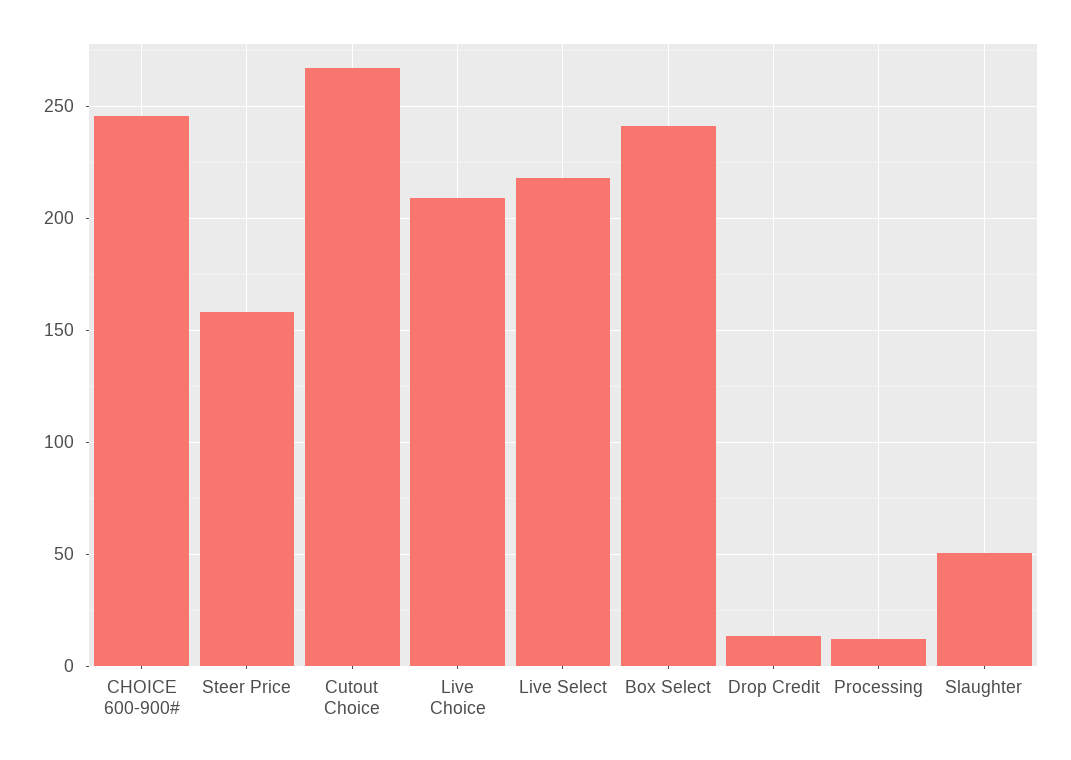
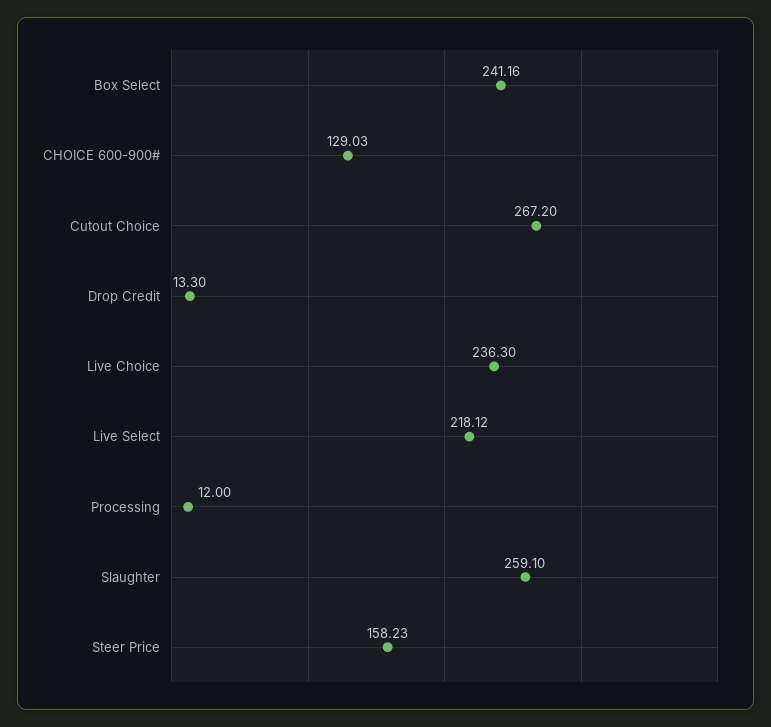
  {
-   "CHOICE 600-900#": 245,
+   "CHOICE 600-900#": 129.03,
    "Steer Price": 158.23,
    "Cutout Choice": 267.2,
-   "Live Choice": 210,
+   "Live Choice": 236.3,
    "Live Select": 218.12,
    "Box Select": 241.16,
    "Drop Credit": 13.3,
    "Processing": 12,
-   "Slaughter": 50
+   "Slaughter": 259.1
  }

